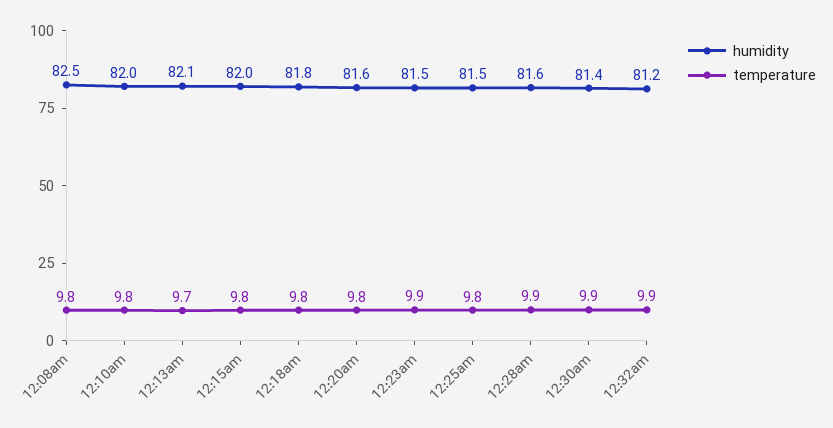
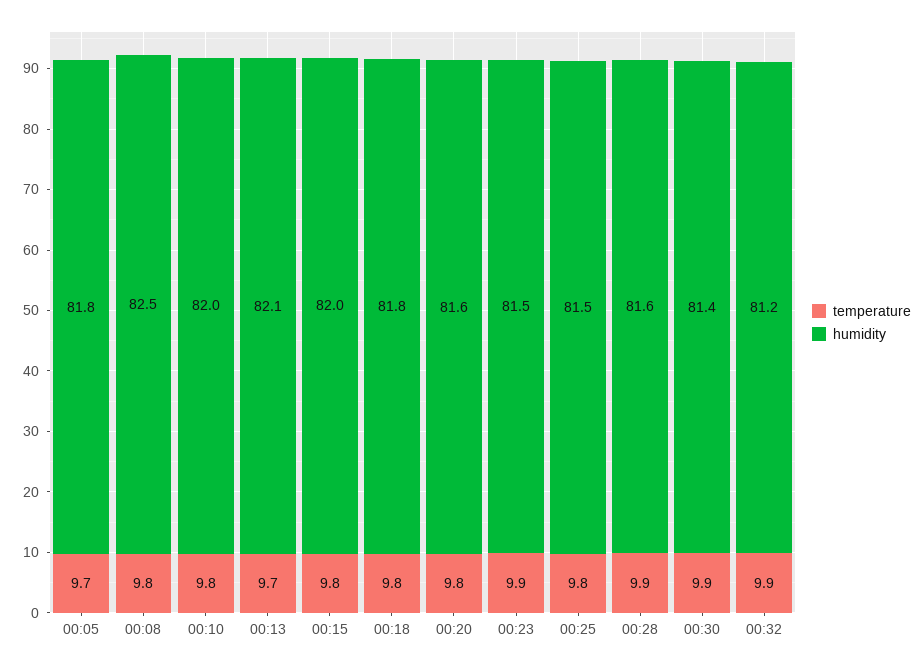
  {
    "humidity": {
      "12:08am": 82.5,
      "12:10am": 82,
      "12:13am": 82.1,
      "12:15am": 82,
      "12:18am": 81.8,
      "12:20am": 81.6,
      "12:23am": 81.5,
      "12:25am": 81.5,
      "12:28am": 81.6,
      "12:30am": 81.4,
-     "12:32am": 81.2
+     "12:32am": 81.2,
+     "00:05": 81.8
    },
    "temperature": {
      "12:08am": 9.8,
      "12:10am": 9.8,
      "12:13am": 9.7,
      "12:15am": 9.8,
      "12:18am": 9.8,
      "12:20am": 9.8,
      "12:23am": 9.9,
      "12:25am": 9.8,
      "12:28am": 9.9,
      "12:30am": 9.9,
-     "12:32am": 9.9
+     "12:32am": 9.9,
+     "00:05": 9.7
    }
  }

